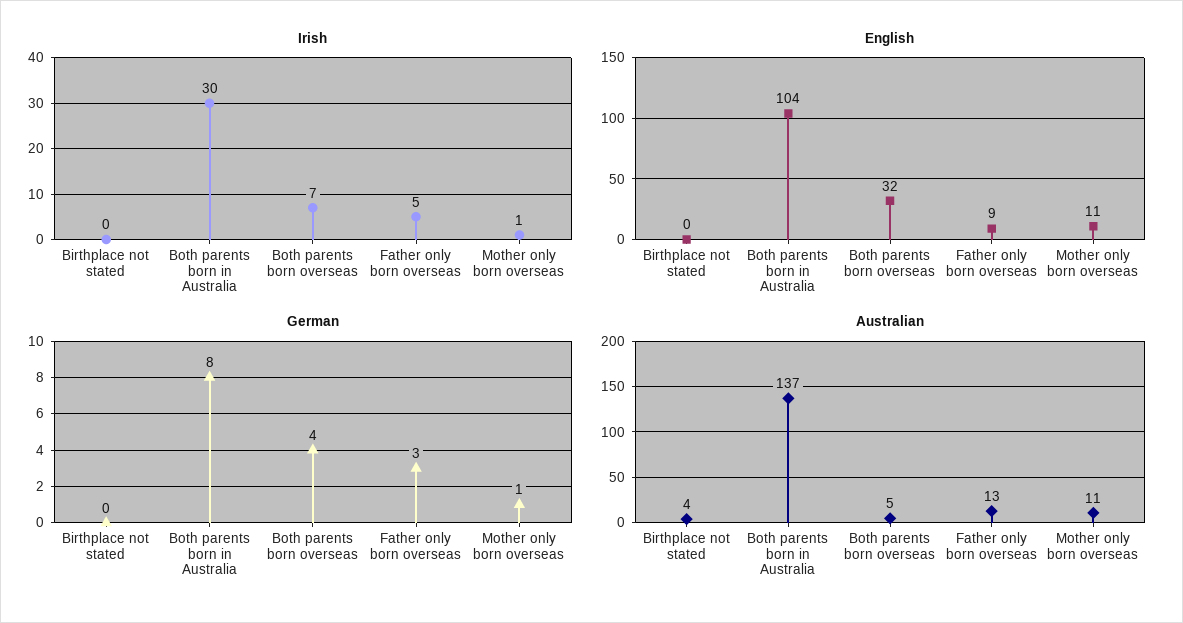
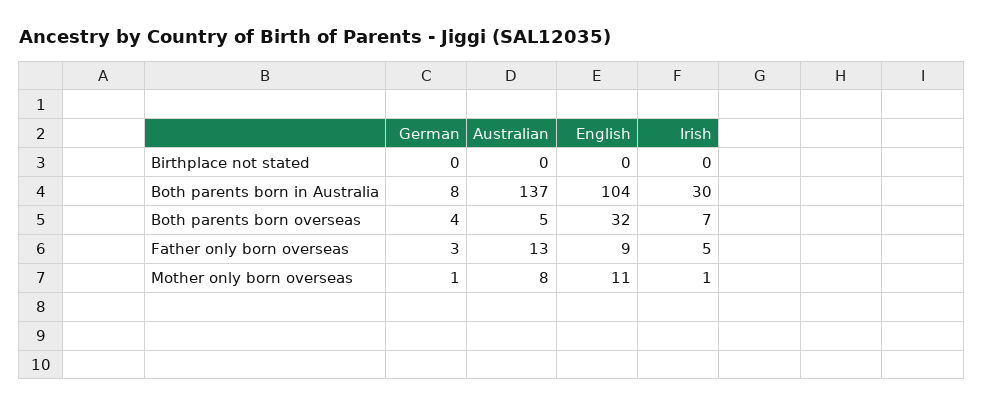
  {
    "Irish": {
      "Birthplace not stated": 0,
      "Both parents born in Australia": 30,
      "Both parents born overseas": 7,
      "Father only born overseas": 5,
      "Mother only born overseas": 1
    },
    "English": {
      "Birthplace not stated": 0,
      "Both parents born in Australia": 104,
      "Both parents born overseas": 32,
      "Father only born overseas": 9,
      "Mother only born overseas": 11
    },
    "German": {
      "Birthplace not stated": 0,
      "Both parents born in Australia": 8,
      "Both parents born overseas": 4,
      "Father only born overseas": 3,
      "Mother only born overseas": 1
    },
    "Australian": {
-     "Birthplace not stated": 4,
+     "Birthplace not stated": 0,
      "Both parents born in Australia": 137,
      "Both parents born overseas": 5,
      "Father only born overseas": 13,
-     "Mother only born overseas": 11
+     "Mother only born overseas": 8
    }
  }

